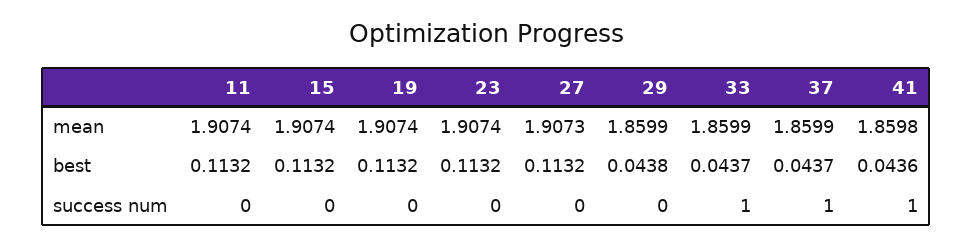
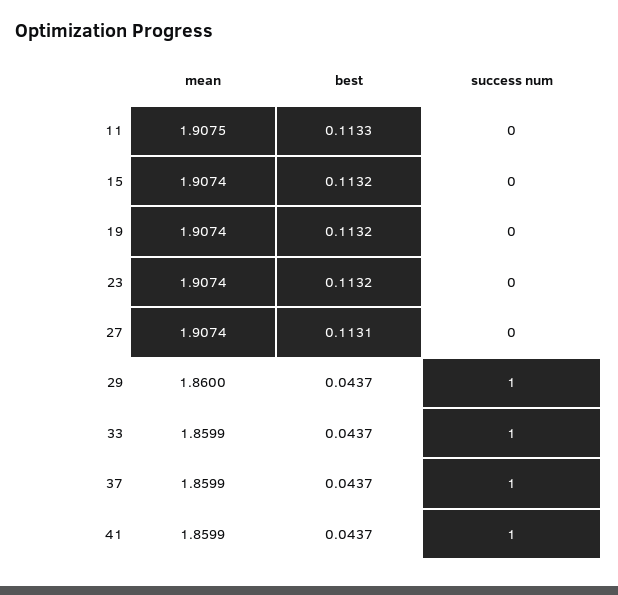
  {
    "11": {
-     "mean": 1.9074,
+     "mean": 1.9075,
-     "best": 0.1132,
+     "best": 0.1133,
      "success num": 0
    },
    "15": {
      "mean": 1.9074,
      "best": 0.1132,
      "success num": 0
    },
    "19": {
      "mean": 1.9074,
      "best": 0.1132,
      "success num": 0
    },
    "23": {
      "mean": 1.9074,
      "best": 0.1132,
      "success num": 0
    },
    "27": {
-     "mean": 1.9073,
+     "mean": 1.9074,
-     "best": 0.1132,
+     "best": 0.1131,
      "success num": 0
    },
    "29": {
-     "mean": 1.8599,
+     "mean": 1.86,
-     "best": 0.0438,
+     "best": 0.0437,
-     "success num": 0
+     "success num": 1
    },
    "33": {
      "mean": 1.8599,
      "best": 0.0437,
      "success num": 1
    },
    "37": {
      "mean": 1.8599,
      "best": 0.0437,
      "success num": 1
    },
    "41": {
-     "mean": 1.8598,
+     "mean": 1.8599,
-     "best": 0.0436,
+     "best": 0.0437,
      "success num": 1
    }
  }

